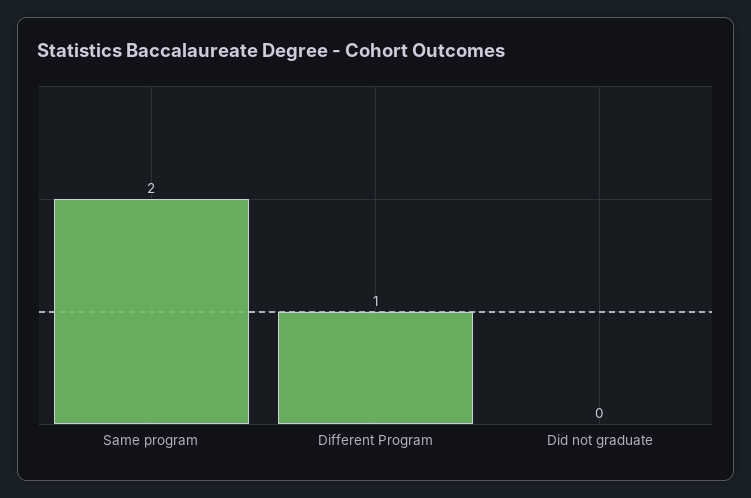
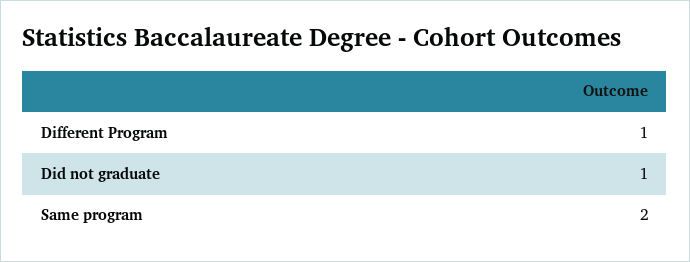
  {
    "Same program": 2,
    "Different Program": 1,
-   "Did not graduate": 0
+   "Did not graduate": 1
  }

